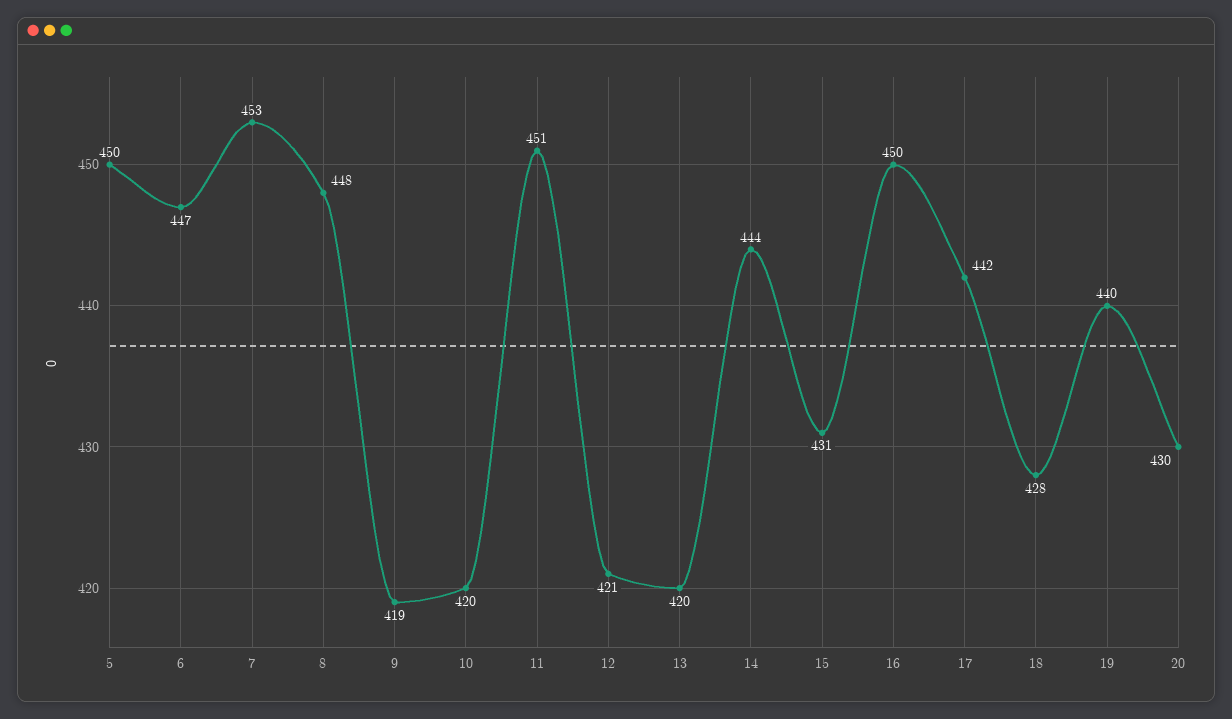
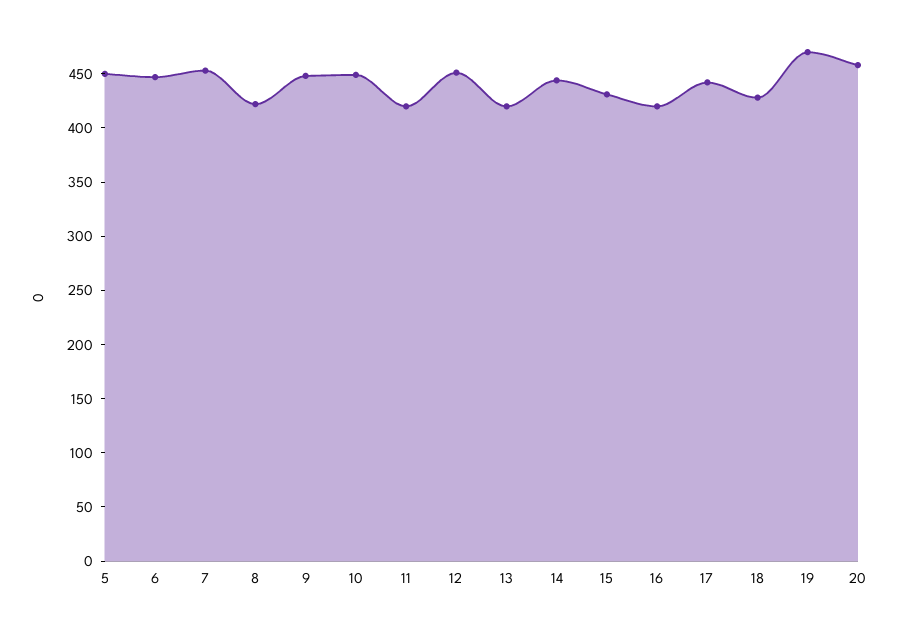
  {
    "5": 450,
    "6": 447,
    "7": 453,
-   "8": 448,
+   "8": 420,
-   "9": 419,
+   "9": 450,
-   "10": 420,
+   "10": 450,
-   "11": 451,
+   "11": 420,
-   "12": 421,
+   "12": 450,
    "13": 420,
    "14": 444,
    "15": 431,
-   "16": 450,
+   "16": 420,
    "17": 442,
    "18": 428,
-   "19": 440,
+   "19": 470,
-   "20": 430
+   "20": 460
  }

